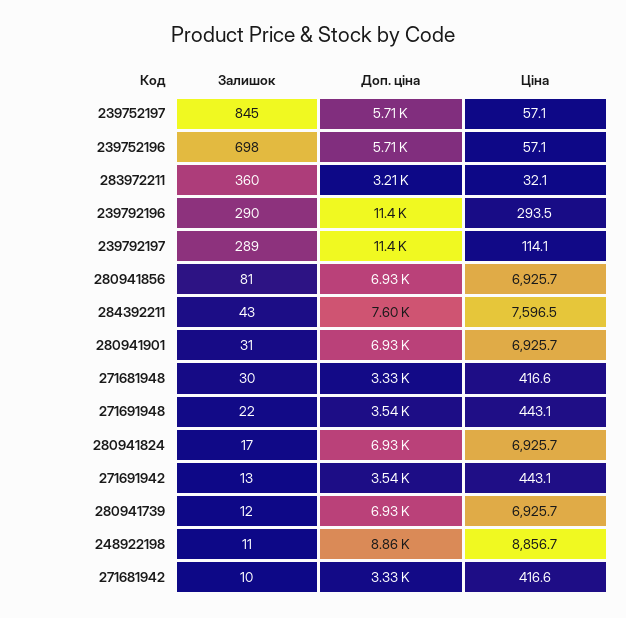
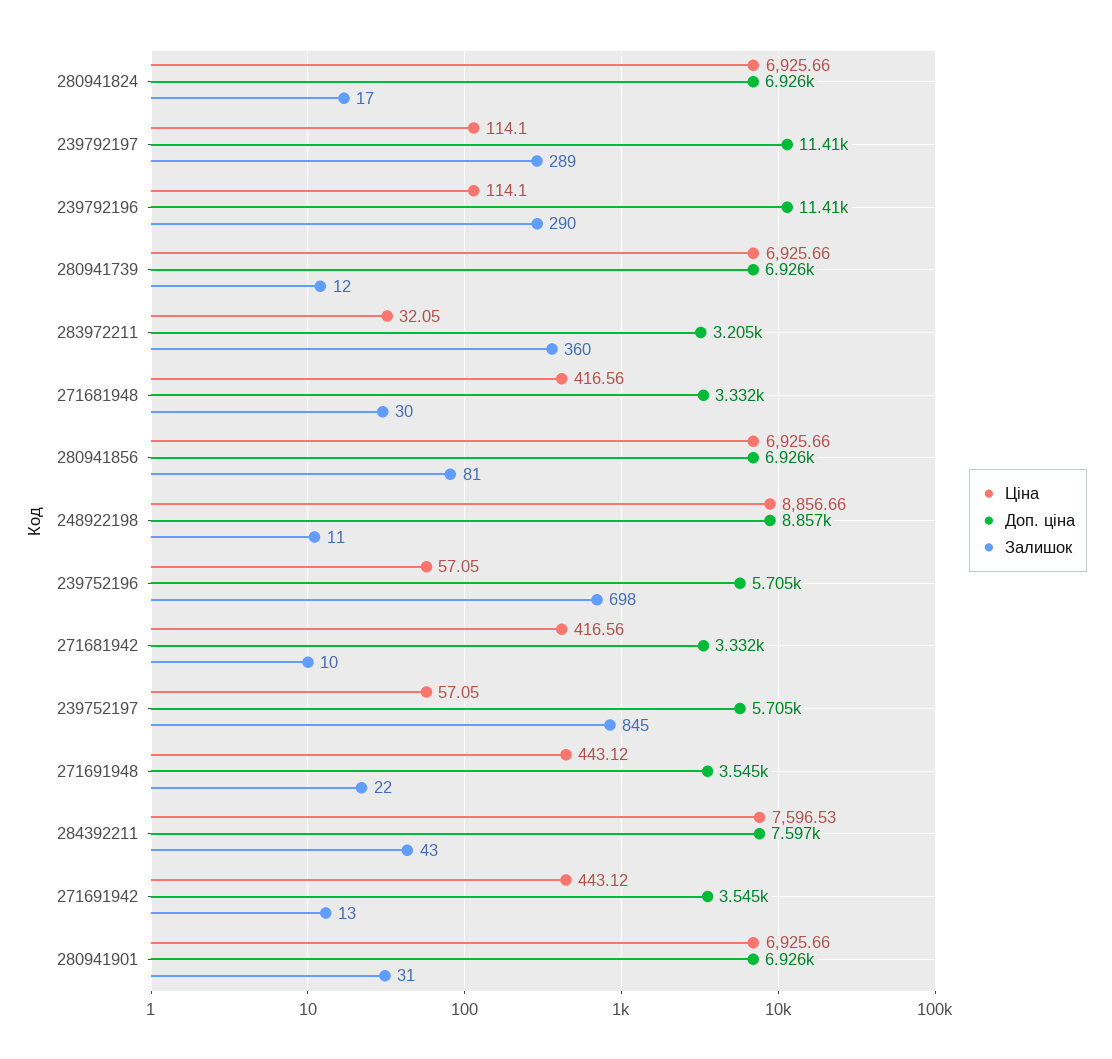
  {
    "Залишок": {
      "239752197": 845,
      "239752196": 698,
      "283972211": 360,
      "239792196": 290,
      "239792197": 289,
      "280941856": 81,
      "284392211": 43,
      "280941901": 31,
      "271681948": 30,
      "271691948": 22,
      "280941824": 17,
      "271691942": 13,
      "280941739": 12,
      "248922198": 11,
      "271681942": 10
    },
    "Доп. ціна": {
      "239752197": 5705,
      "239752196": 5705,
      "283972211": 3205,
      "239792196": 11410,
      "239792197": 11410,
      "280941856": 6926,
      "284392211": 7597,
      "280941901": 6926,
      "271681948": 3332,
      "271691948": 3545,
      "280941824": 6926,
      "271691942": 3545,
      "280941739": 6926,
      "248922198": 8857,
      "271681942": 3332
    },
    "Ціна": {
      "239752197": 57.05,
      "239752196": 57.05,
      "283972211": 32.05,
-     "239792196": 293.5,
+     "239792196": 114.1,
      "239792197": 114.1,
      "280941856": 6925.66,
      "284392211": 7596.53,
      "280941901": 6925.66,
      "271681948": 416.56,
      "271691948": 443.12,
      "280941824": 6925.66,
      "271691942": 443.12,
      "280941739": 6925.66,
      "248922198": 8856.66,
      "271681942": 416.56
    }
  }

